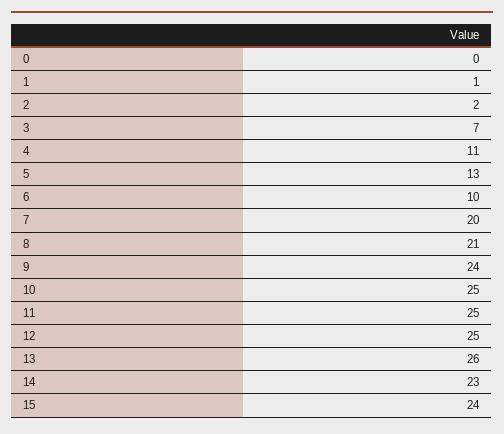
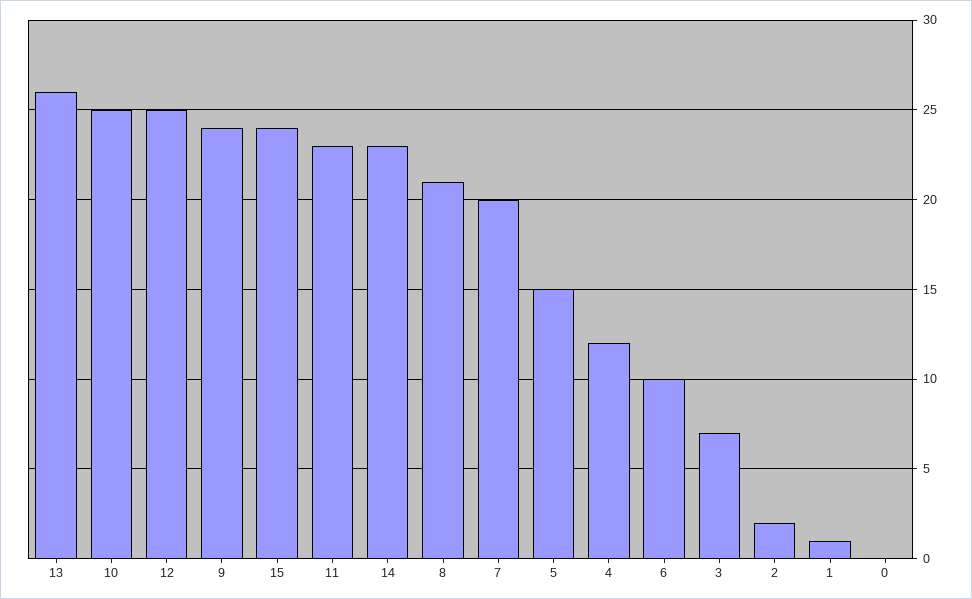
  {
    "0": 0,
    "1": 1,
    "2": 2,
    "3": 7,
-   "4": 11,
+   "4": 12,
-   "5": 13,
+   "5": 15,
    "6": 10,
    "7": 20,
    "8": 21,
    "9": 24,
    "10": 25,
-   "11": 25,
+   "11": 23,
    "12": 25,
    "13": 26,
    "14": 23,
    "15": 24
  }

